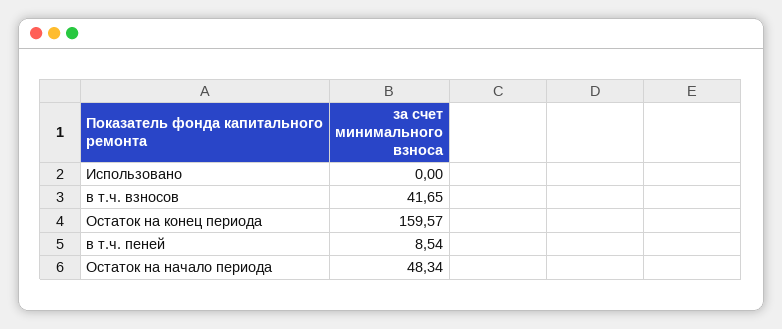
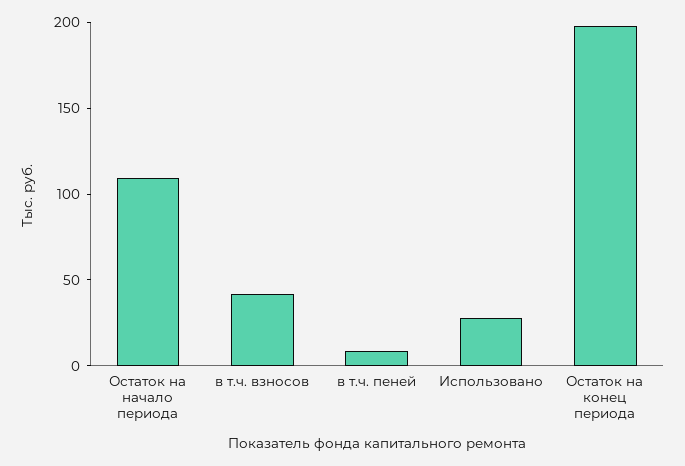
  {
-   "Использовано": 0,
+   "Использовано": 30,
    "в т.ч. взносов": 41.65,
-   "Остаток на конец периода": 159.57,
+   "Остаток на конец периода": 200,
    "в т.ч. пеней": 8.54,
-   "Остаток на начало периода": 48.34
+   "Остаток на начало периода": 110
  }

